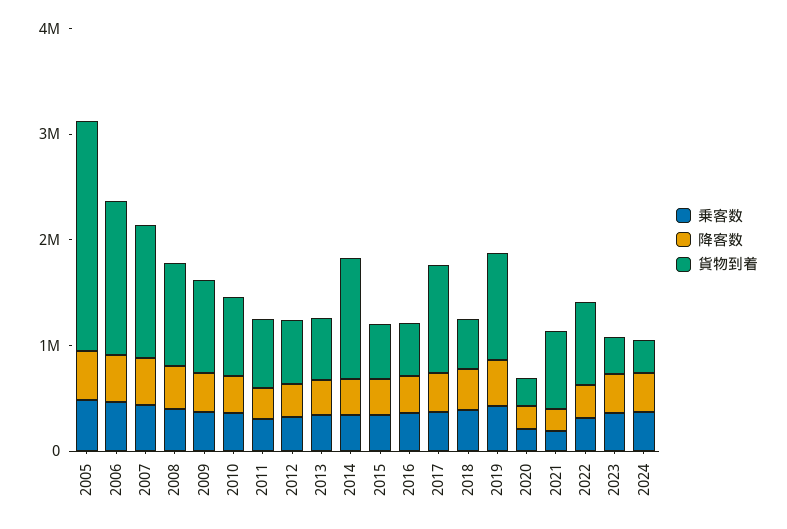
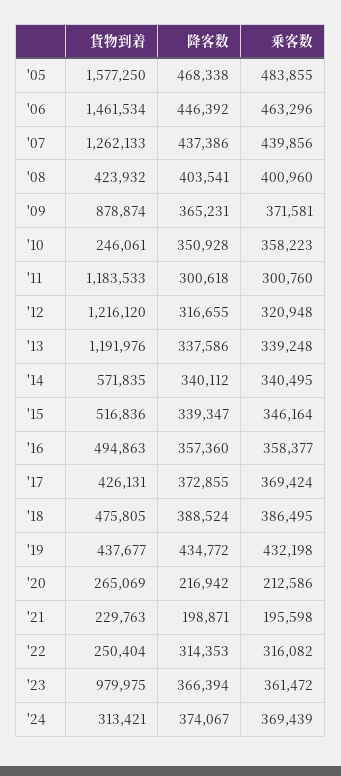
  {
    "乗客数": {
      "2005": 483855,
      "2006": 463296,
      "2007": 439856,
      "2008": 400960,
      "2009": 371581,
      "2010": 358223,
      "2011": 300760,
      "2012": 320948,
      "2013": 339248,
      "2014": 340495,
      "2015": 346164,
      "2016": 358377,
      "2017": 369424,
      "2018": 386495,
      "2019": 432198,
      "2020": 212586,
      "2021": 195598,
      "2022": 316082,
      "2023": 361472,
      "2024": 369439
    },
    "降客数": {
      "2005": 468338,
      "2006": 446392,
      "2007": 437386,
      "2008": 403541,
      "2009": 365231,
      "2010": 350928,
      "2011": 300618,
      "2012": 316655,
      "2013": 337586,
      "2014": 340112,
      "2015": 339347,
      "2016": 357360,
      "2017": 372855,
      "2018": 388524,
      "2019": 434772,
      "2020": 216942,
      "2021": 198871,
      "2022": 314353,
      "2023": 366394,
      "2024": 374067
    },
    "貨物到着": {
-     "2005": 2200000,
+     "2005": 1577250,
      "2006": 1461534,
      "2007": 1262133,
-     "2008": 1000000,
+     "2008": 423932,
      "2009": 878874,
-     "2010": 800000,
+     "2010": 246061,
-     "2011": 600000,
+     "2011": 1183533,
-     "2012": 600000,
+     "2012": 1216120,
-     "2013": 600000,
+     "2013": 1191976,
-     "2014": 1200000,
+     "2014": 571835,
      "2015": 516836,
      "2016": 494863,
-     "2017": 1000000,
+     "2017": 426131,
      "2018": 475805,
-     "2019": 1000000,
+     "2019": 437677,
      "2020": 265069,
-     "2021": 800000,
+     "2021": 229763,
-     "2022": 800000,
+     "2022": 250404,
-     "2023": 400000,
+     "2023": 979975,
      "2024": 313421
    }
  }

